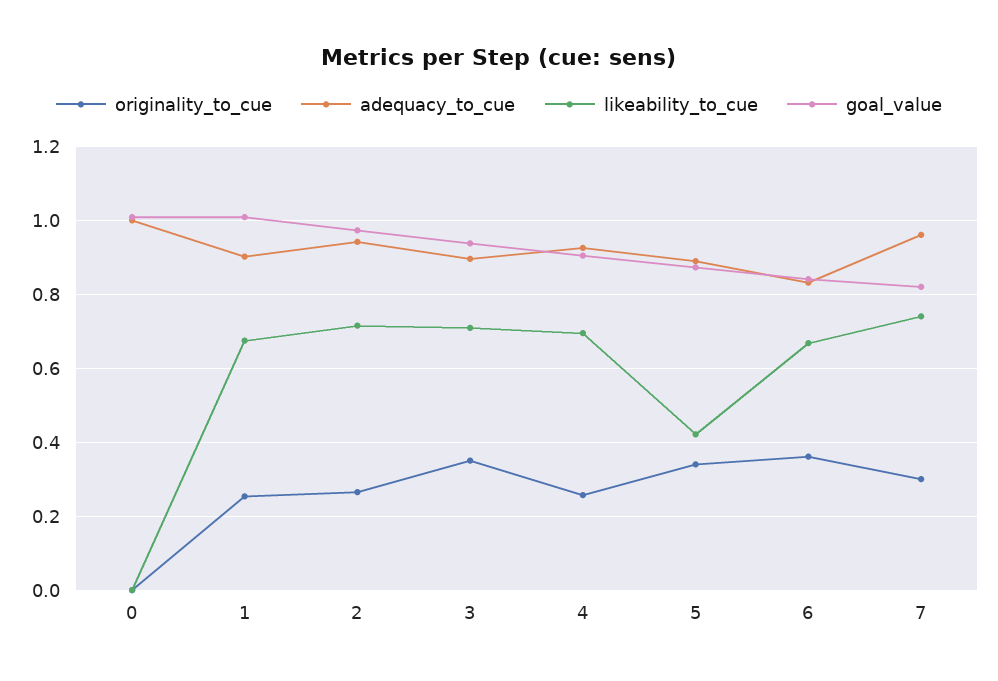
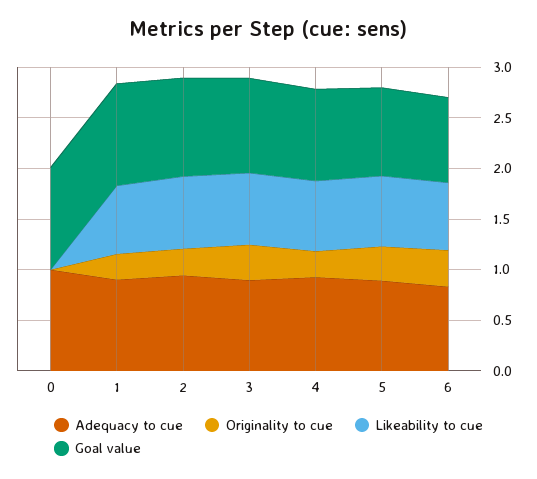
  {
    "originality_to_cue": {
      "0": 0,
      "1": 0.26,
      "2": 0.26,
      "3": 0.36,
      "4": 0.26,
      "5": 0.34,
-     "6": 0.36,
+     "6": 0.36
-     "7": 0.3
    },
    "adequacy_to_cue": {
      "0": 1,
      "1": 0.9,
      "2": 0.94,
      "3": 0.9,
      "4": 0.92,
      "5": 0.9,
-     "6": 0.84,
+     "6": 0.84
-     "7": 0.96
    },
    "likeability_to_cue": {
      "0": 0,
      "1": 0.68,
      "2": 0.72,
      "3": 0.7,
      "4": 0.7,
-     "5": 0.42,
+     "5": 0.7,
-     "6": 0.66,
+     "6": 0.66
-     "7": 0.74
    },
    "goal_value": {
      "0": 1,
      "1": 1,
      "2": 0.98,
      "3": 0.94,
      "4": 0.9,
      "5": 0.88,
-     "6": 0.84,
+     "6": 0.84
-     "7": 0.82
    }
  }

